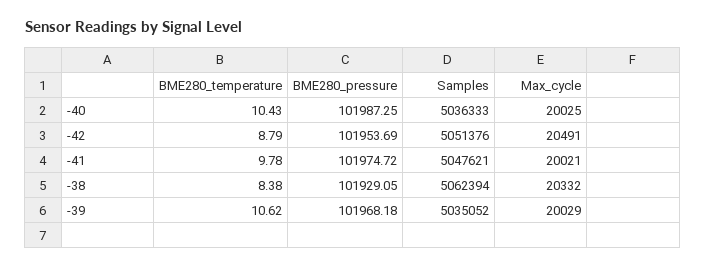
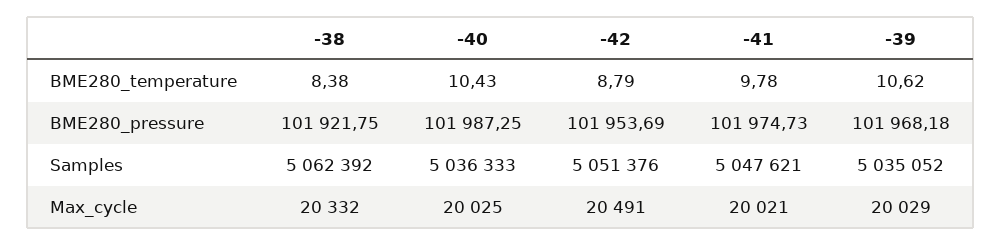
  {
    "BME280_temperature": {
      "-40": 10.43,
      "-42": 8.79,
      "-41": 9.78,
      "-38": 8.38,
      "-39": 10.62
    },
    "BME280_pressure": {
      "-40": 101987.25,
      "-42": 101953.69,
-     "-41": 101974.72,
+     "-41": 101974.73,
-     "-38": 101929.05,
+     "-38": 101921.75,
      "-39": 101968.18
    },
    "Samples": {
      "-40": 5036333,
      "-42": 5051376,
      "-41": 5047621,
-     "-38": 5062394,
+     "-38": 5062392,
      "-39": 5035052
    },
    "Max_cycle": {
      "-40": 20025,
      "-42": 20491,
      "-41": 20021,
      "-38": 20332,
      "-39": 20029
    }
  }

